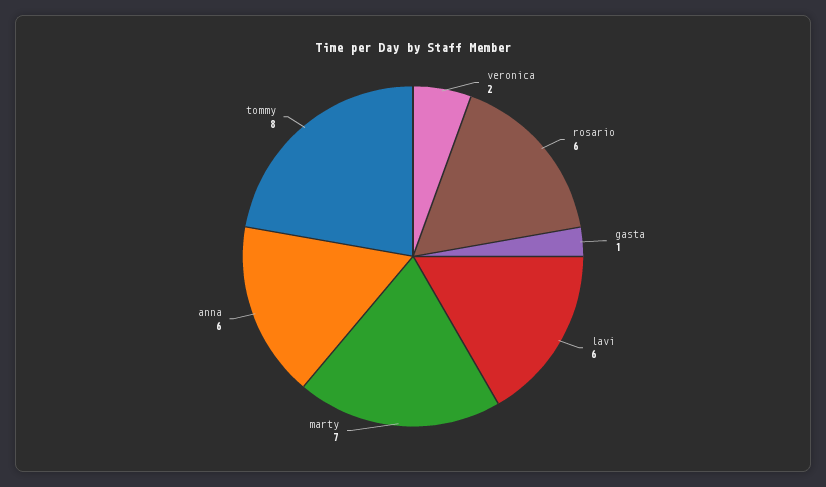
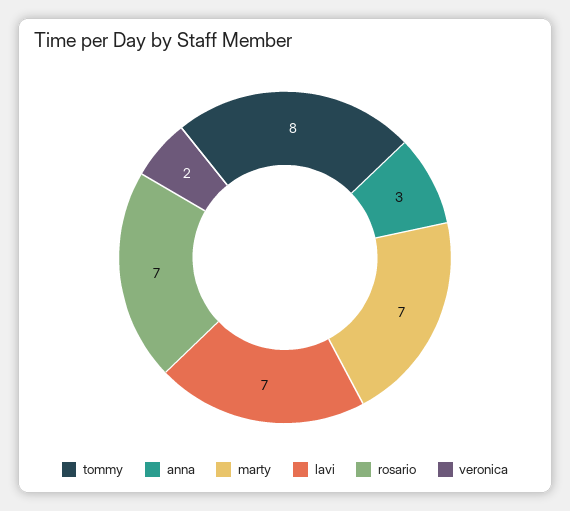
  {
    "veronica": 2,
-   "rosario": 6,
+   "rosario": 7,
-   "gasta": 1,
-   "lavi": 6,
+   "lavi": 7,
    "marty": 7,
-   "anna": 6,
+   "anna": 3,
    "tommy": 8
  }

